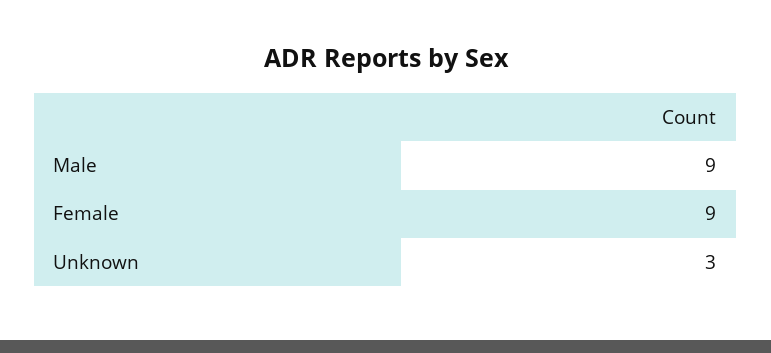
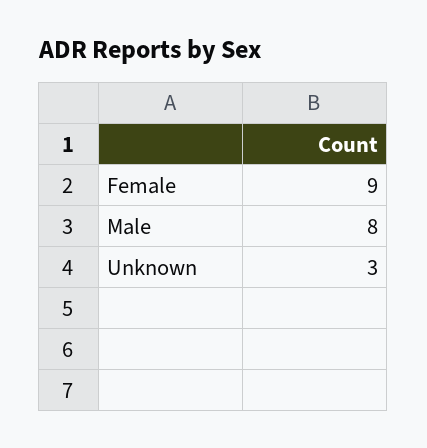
  {
-   "Male": 9,
+   "Male": 8,
    "Female": 9,
    "Unknown": 3
  }

